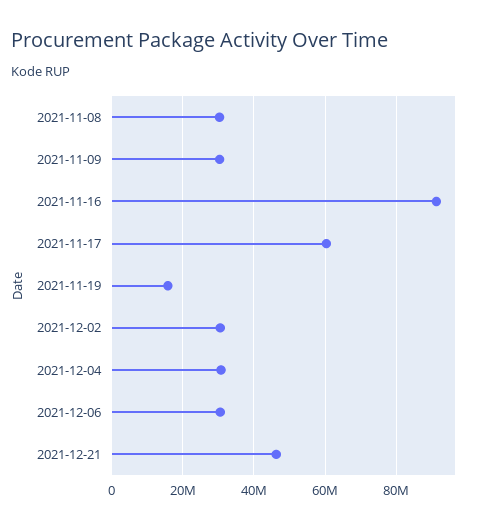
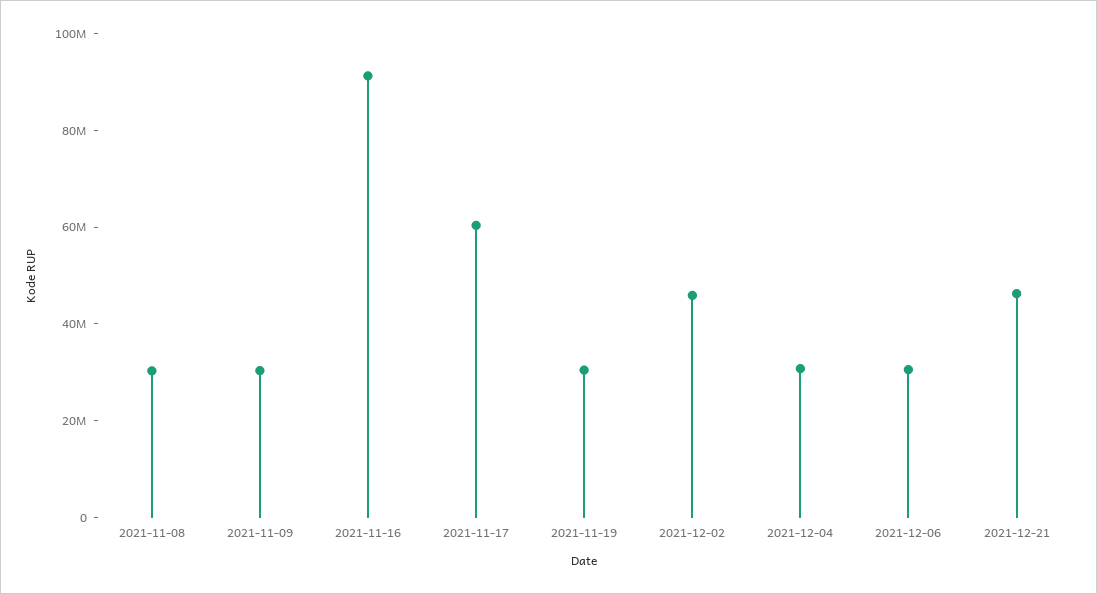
  {
    "2021-11-08": 30000000,
    "2021-11-09": 30000000,
    "2021-11-16": 92000000,
    "2021-11-17": 60000000,
-   "2021-11-19": 16000000,
+   "2021-11-19": 30000000,
-   "2021-12-02": 30000000,
+   "2021-12-02": 45000000,
    "2021-12-04": 30000000,
    "2021-12-06": 30000000,
    "2021-12-21": 46000000
  }

